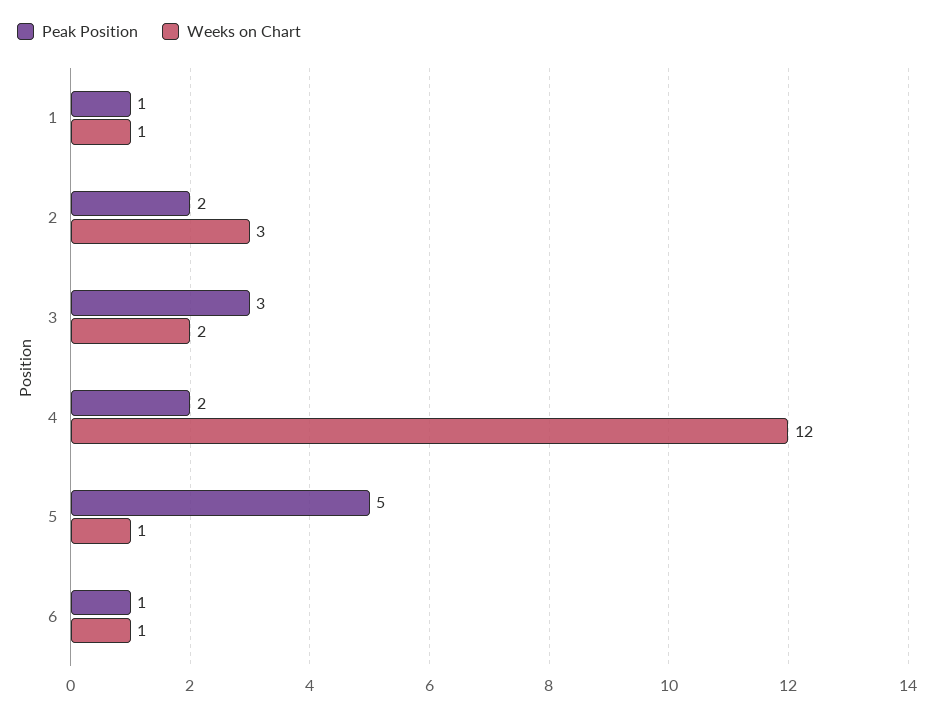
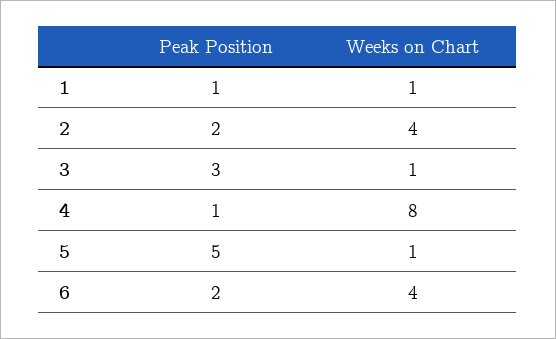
  {
    "Peak Position": {
      "1": 1,
      "2": 2,
      "3": 3,
-     "4": 2,
+     "4": 1,
      "5": 5,
-     "6": 1
+     "6": 2
    },
    "Weeks on Chart": {
      "1": 1,
-     "2": 3,
+     "2": 4,
-     "3": 2,
+     "3": 1,
-     "4": 12,
+     "4": 8,
      "5": 1,
-     "6": 1
+     "6": 4
    }
  }

